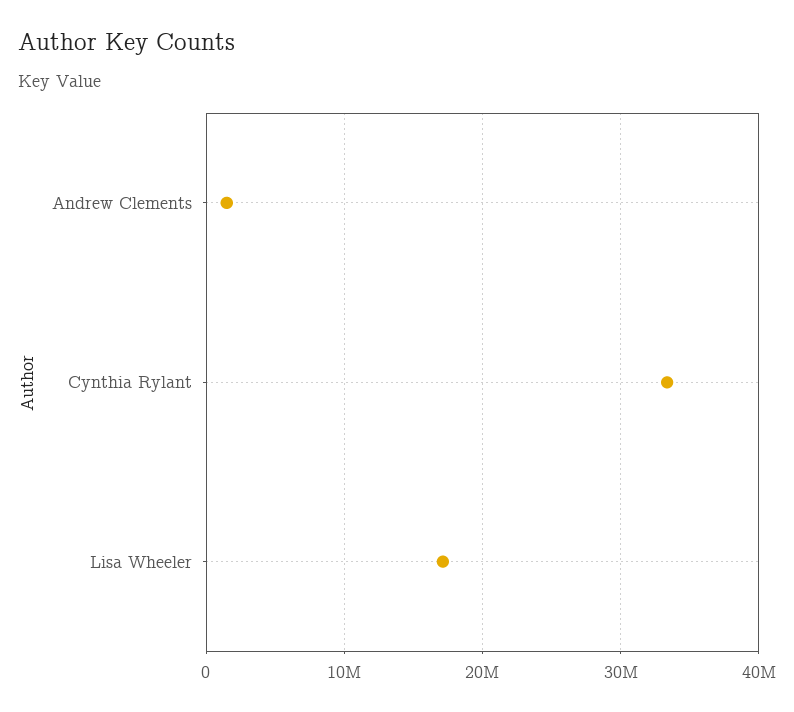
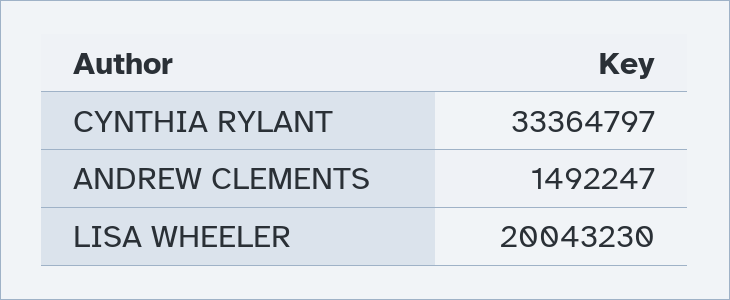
  {
    "Andrew Clements": 1492247,
    "Cynthia Rylant": 33364797,
-   "Lisa Wheeler": 17000000
+   "Lisa Wheeler": 20043230
  }

